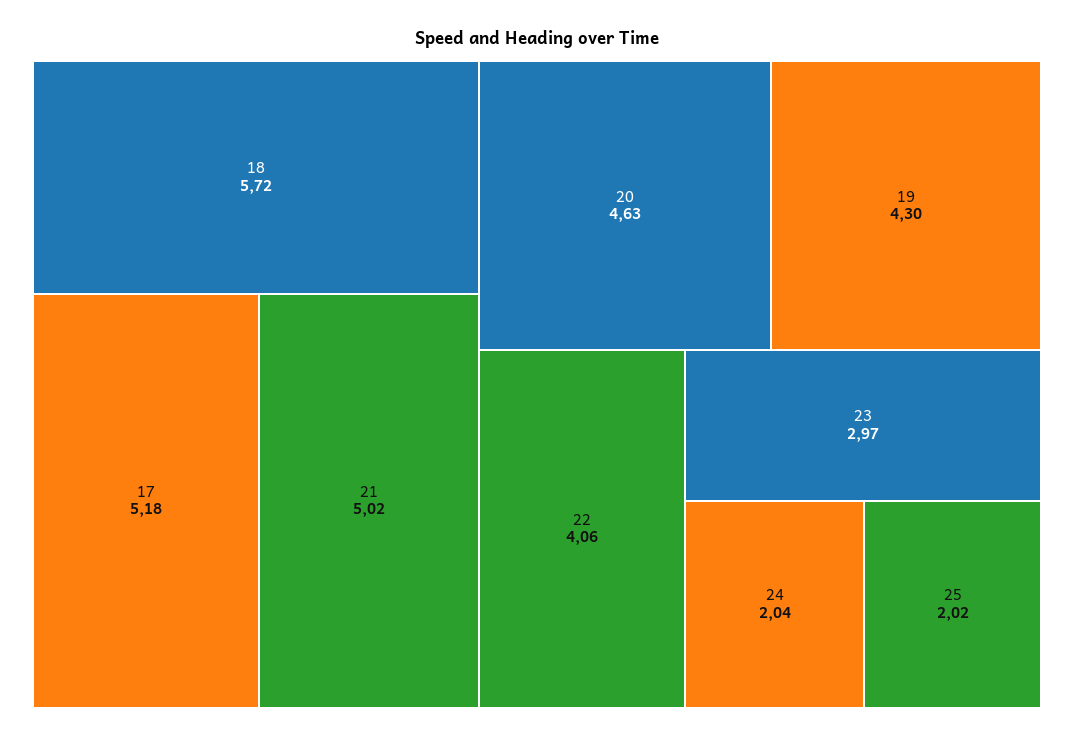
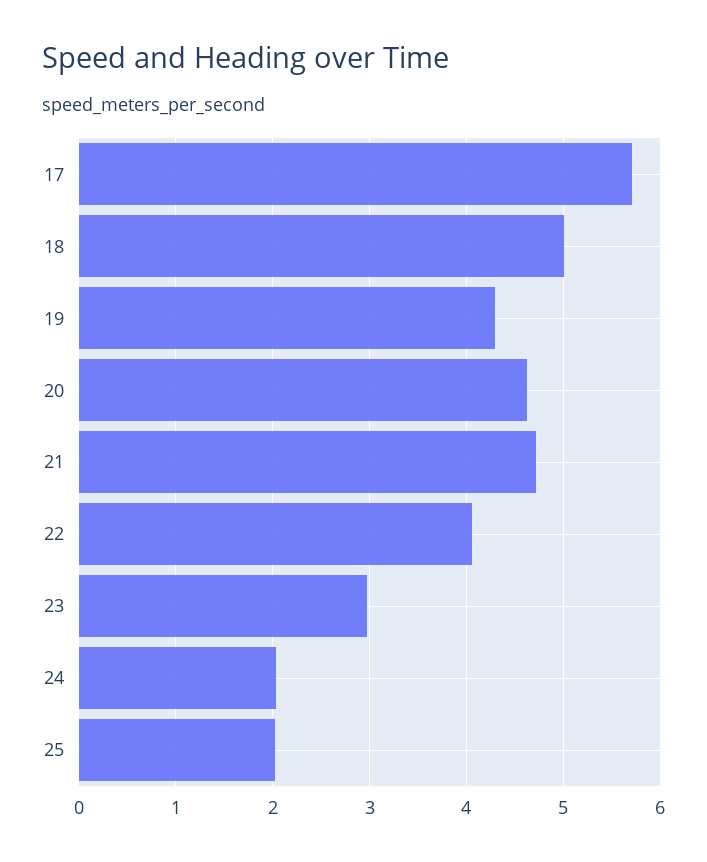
  {
-   "18": 5.72,
+   "18": 5,
-   "17": 5.18,
+   "17": 5.7,
-   "21": 5.02,
+   "21": 4.7,
    "20": 4.63,
    "19": 4.3,
    "22": 4.06,
    "23": 2.97,
    "24": 2.04,
    "25": 2.02
  }

